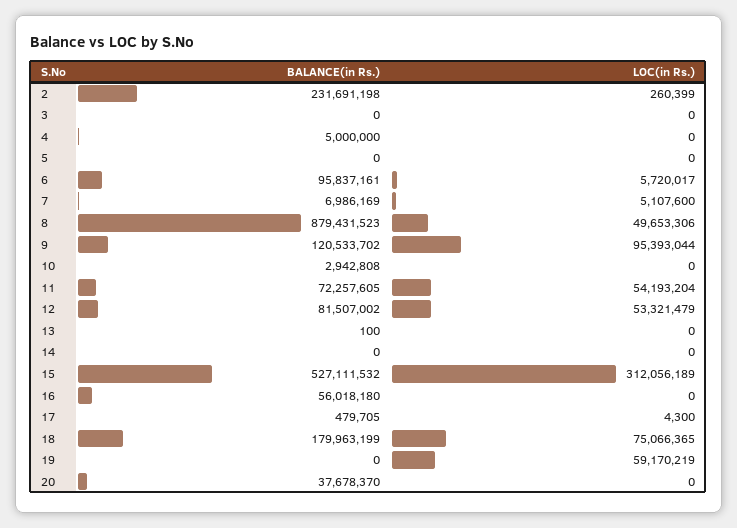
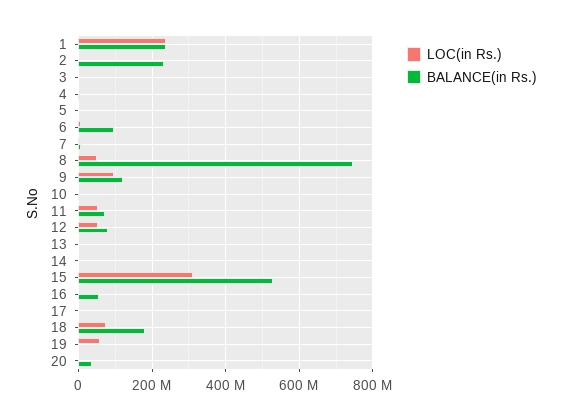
  {
    "BALANCE(in Rs.)": {
      "2": 231691198,
      "3": 0,
      "4": 5000000,
      "5": 0,
      "6": 95837161,
      "7": 6986169,
-     "8": 879431523,
+     "8": 740000000,
      "9": 120533702,
      "10": 2942808,
      "11": 72257605,
      "12": 81507002,
      "13": 100,
      "14": 0,
      "15": 527111532,
      "16": 56018180,
      "17": 479705,
      "18": 179963199,
      "19": 0,
-     "20": 37678370
+     "20": 37678370,
+     "1": 240000000
    },
    "LOC(in Rs.)": {
      "2": 260399,
      "3": 0,
      "4": 0,
      "5": 0,
      "6": 5720017,
      "7": 5107600,
      "8": 49653306,
      "9": 95393044,
      "10": 0,
      "11": 54193204,
      "12": 53321479,
      "13": 0,
      "14": 0,
      "15": 312056189,
      "16": 0,
      "17": 4300,
      "18": 75066365,
      "19": 59170219,
-     "20": 0
+     "20": 0,
+     "1": 240000000
    }
  }

